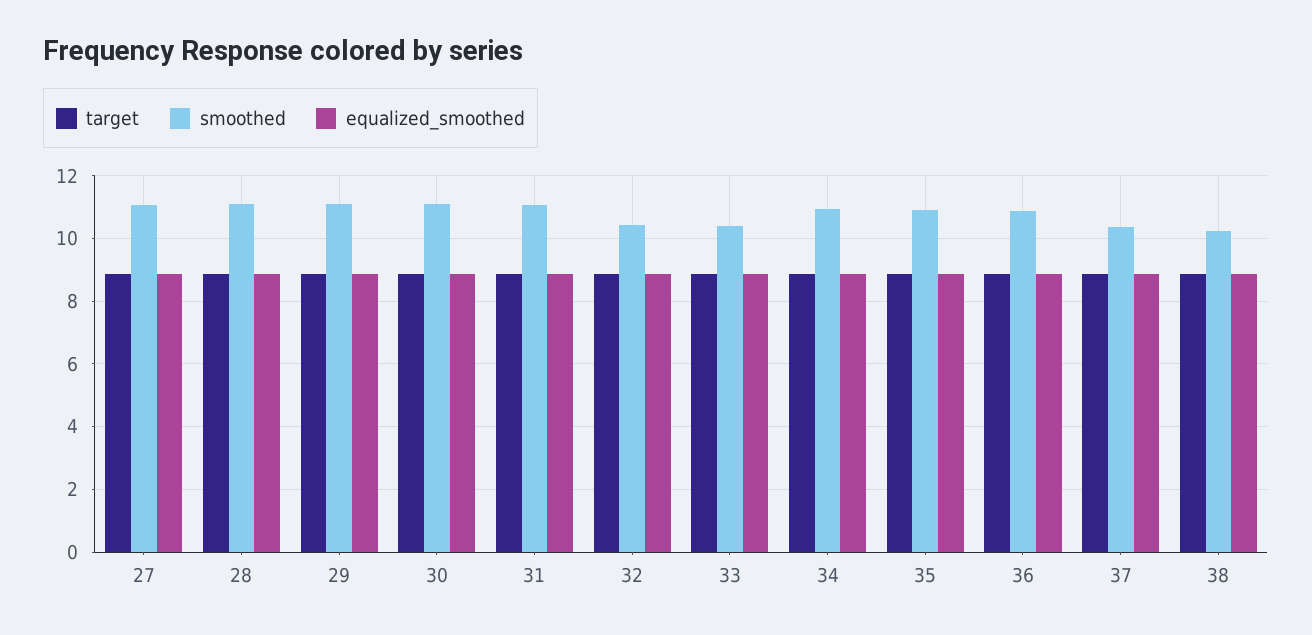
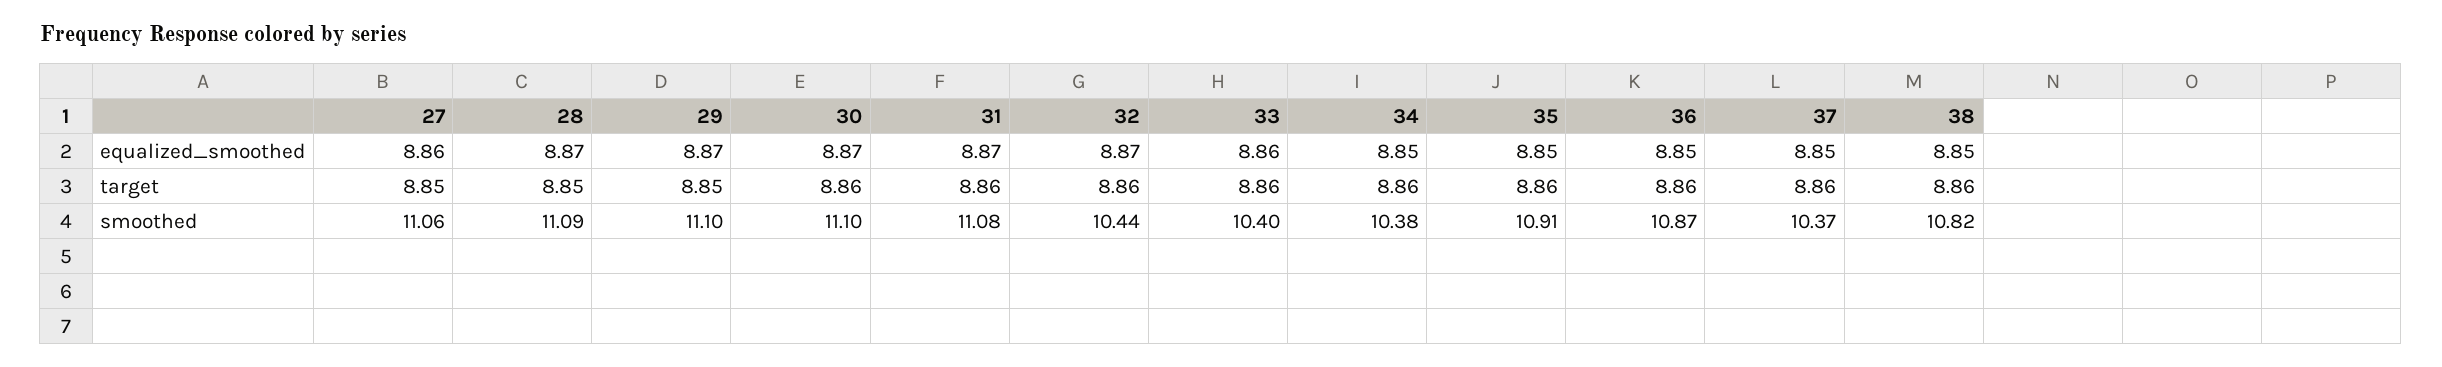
  {
    "target": {
      "27": 8.85,
      "28": 8.85,
      "29": 8.85,
      "30": 8.86,
      "31": 8.86,
      "32": 8.86,
      "33": 8.86,
      "34": 8.86,
      "35": 8.86,
      "36": 8.86,
      "37": 8.86,
      "38": 8.86
    },
    "smoothed": {
      "27": 11.06,
      "28": 11.09,
      "29": 11.1,
      "30": 11.1,
      "31": 11.08,
      "32": 10.44,
      "33": 10.4,
-     "34": 11,
+     "34": 10.38,
      "35": 10.91,
      "36": 10.87,
      "37": 10.37,
-     "38": 10.2
+     "38": 10.82
    },
    "equalized_smoothed": {
      "27": 8.86,
      "28": 8.87,
      "29": 8.87,
      "30": 8.87,
      "31": 8.87,
      "32": 8.87,
      "33": 8.86,
      "34": 8.85,
      "35": 8.85,
      "36": 8.85,
      "37": 8.85,
      "38": 8.85
    }
  }

